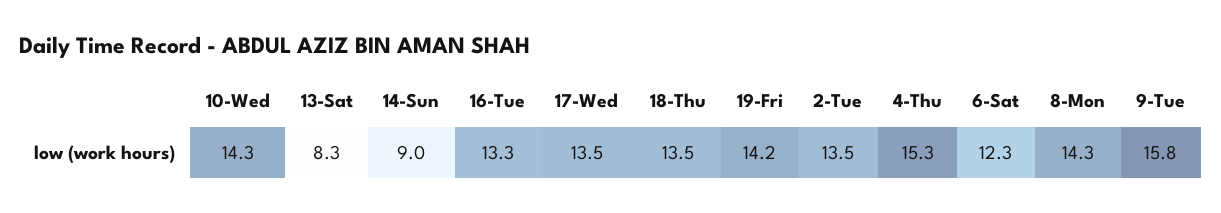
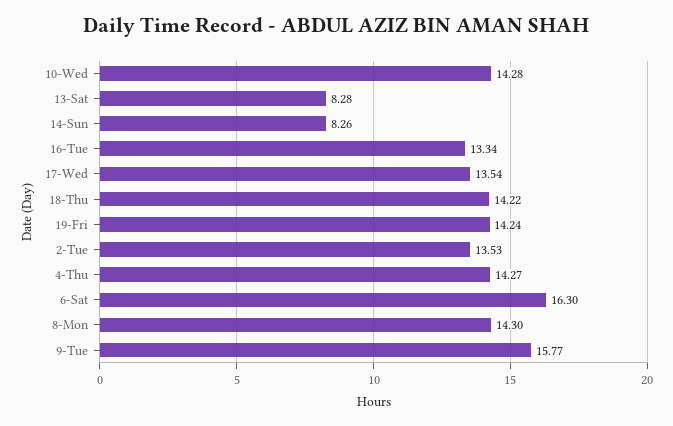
  {
    "10-Wed": 14.28,
    "13-Sat": 8.28,
-   "14-Sun": 9,
+   "14-Sun": 8.26,
    "16-Tue": 13.34,
    "17-Wed": 13.54,
-   "18-Thu": 13.5,
+   "18-Thu": 14.22,
    "19-Fri": 14.24,
    "2-Tue": 13.53,
-   "4-Thu": 15.3,
+   "4-Thu": 14.27,
-   "6-Sat": 12.3,
+   "6-Sat": 16.3,
    "8-Mon": 14.3,
    "9-Tue": 15.77
  }

